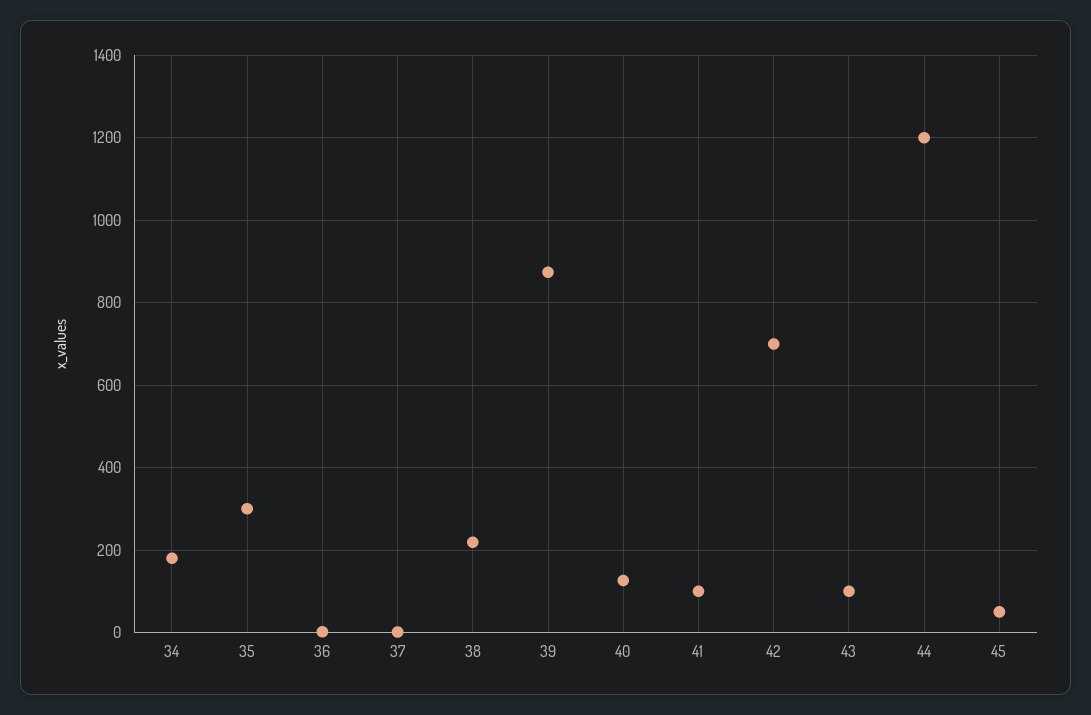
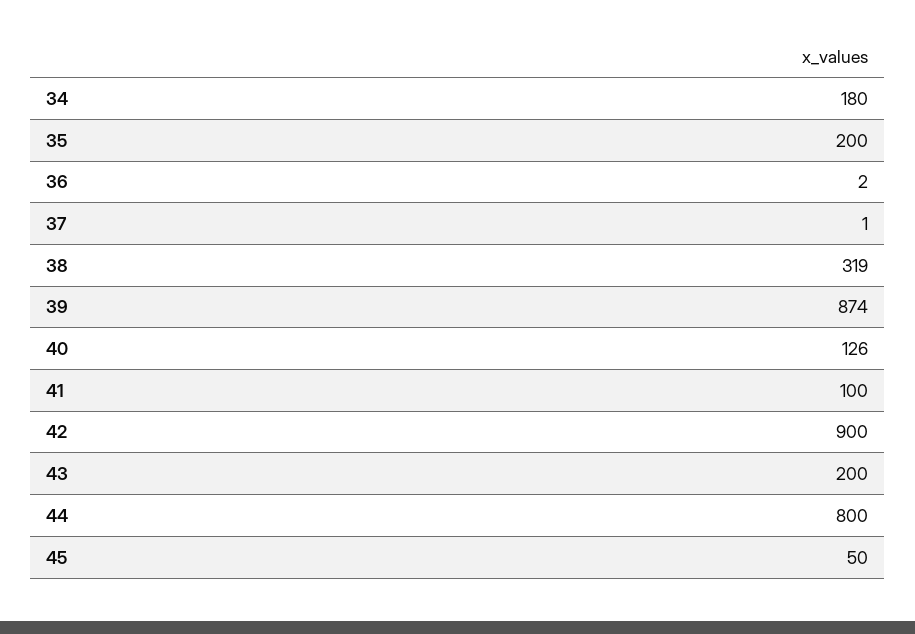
  {
    "34": 180,
-   "35": 300,
+   "35": 200,
    "36": 2,
    "37": 1,
-   "38": 220,
+   "38": 319,
    "39": 874,
    "40": 126,
    "41": 100,
-   "42": 700,
+   "42": 900,
-   "43": 100,
+   "43": 200,
-   "44": 1200,
+   "44": 800,
    "45": 50
  }

